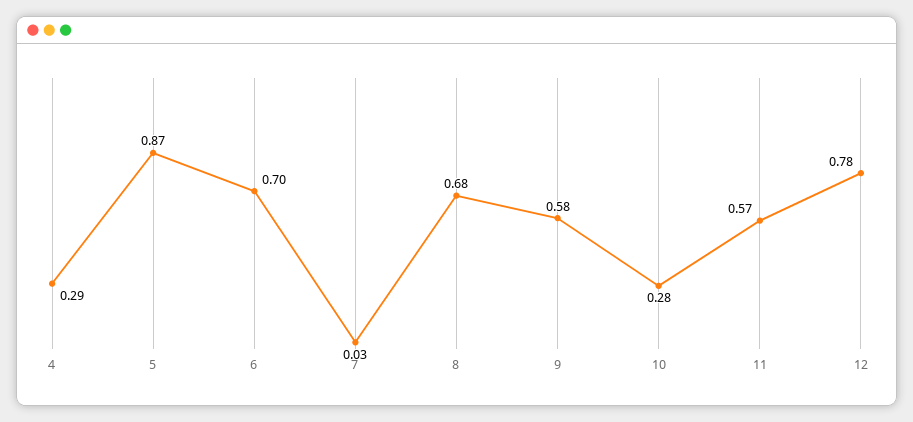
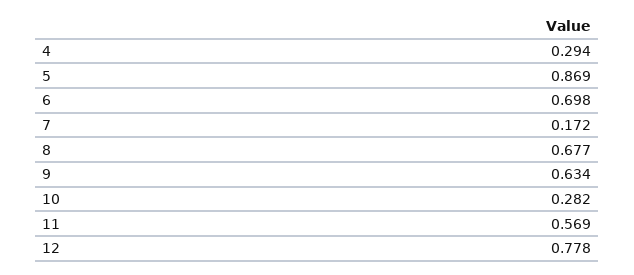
  {
    "4": 0.294,
    "5": 0.869,
    "6": 0.698,
-   "7": 0.03,
+   "7": 0.172,
    "8": 0.677,
-   "9": 0.58,
+   "9": 0.634,
    "10": 0.282,
    "11": 0.569,
    "12": 0.778
  }

